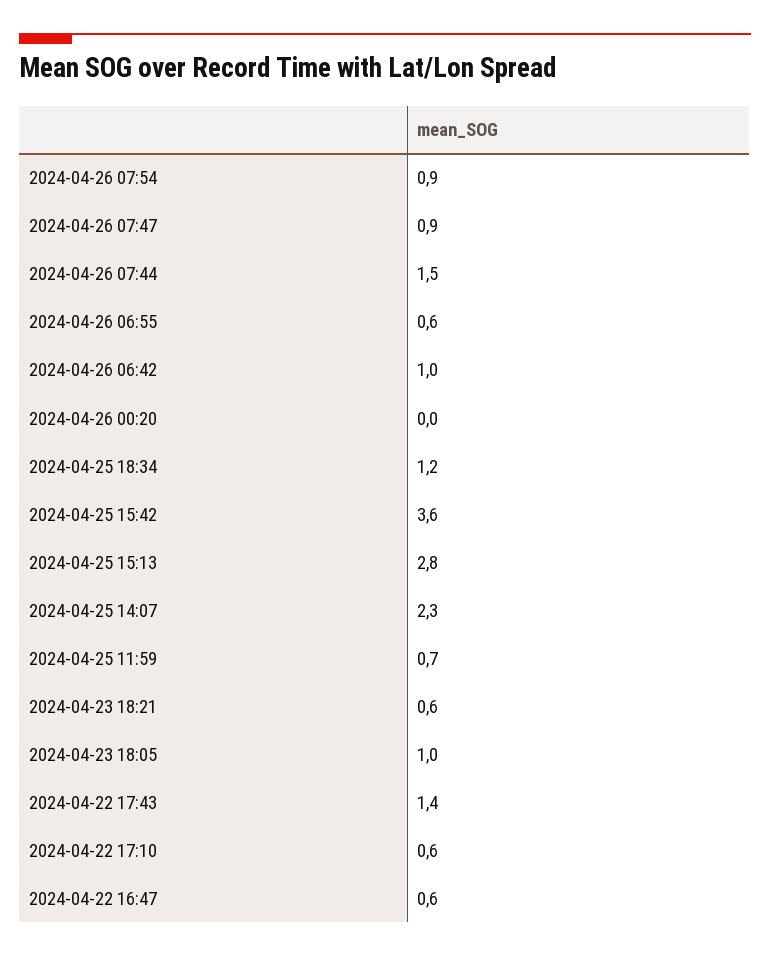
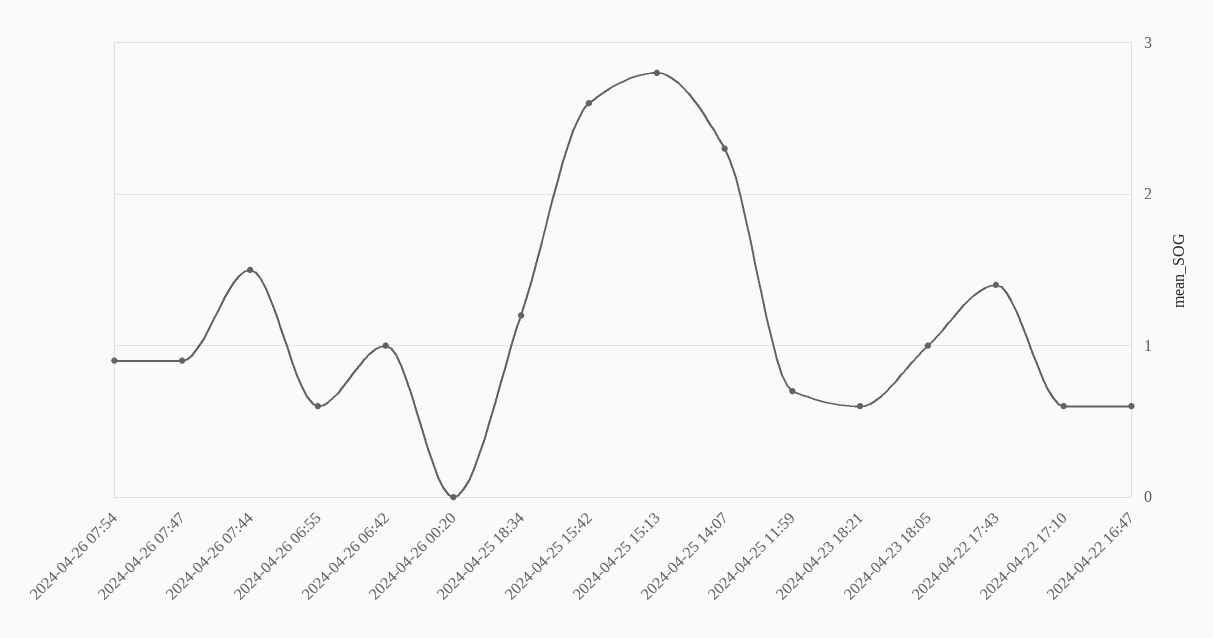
  {
    "2024-04-26 07:54": 0.9,
    "2024-04-26 07:47": 0.9,
    "2024-04-26 07:44": 1.5,
    "2024-04-26 06:55": 0.6,
    "2024-04-26 06:42": 1,
    "2024-04-26 00:20": 0,
    "2024-04-25 18:34": 1.2,
-   "2024-04-25 15:42": 3.6,
+   "2024-04-25 15:42": 2.6,
    "2024-04-25 15:13": 2.8,
    "2024-04-25 14:07": 2.3,
    "2024-04-25 11:59": 0.7,
    "2024-04-23 18:21": 0.6,
    "2024-04-23 18:05": 1,
    "2024-04-22 17:43": 1.4,
    "2024-04-22 17:10": 0.6,
    "2024-04-22 16:47": 0.6
  }

